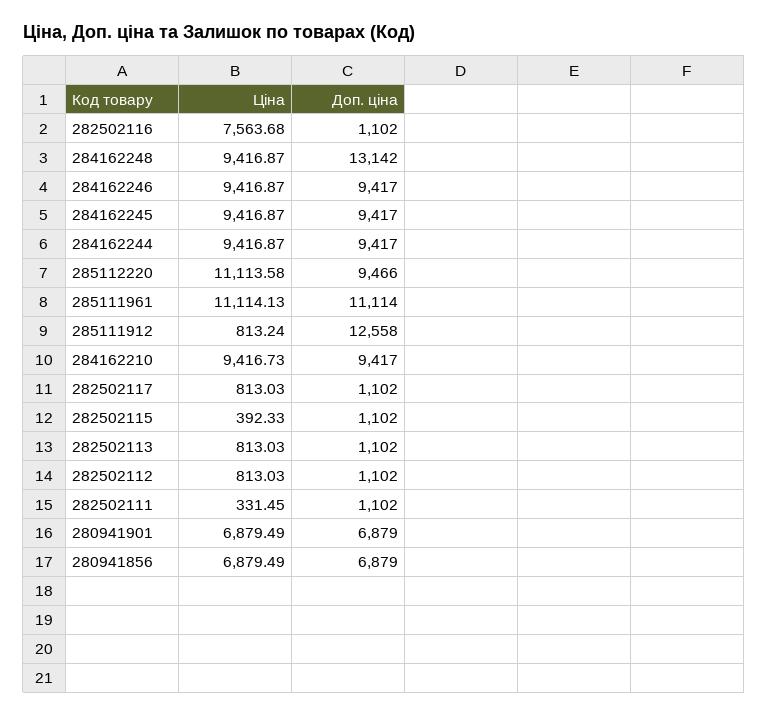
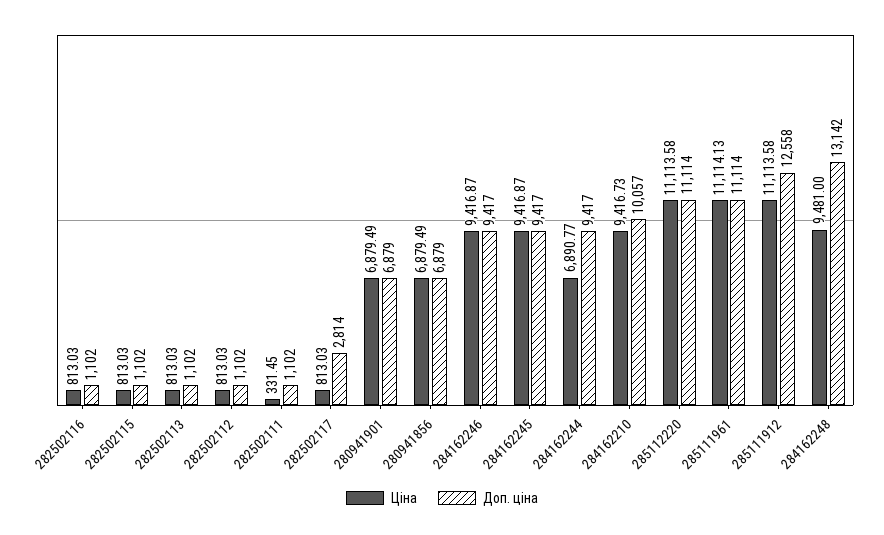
  {
    "Ціна": {
-     "282502116": 7563.68,
+     "282502116": 813.03,
-     "284162248": 9416.87,
+     "284162248": 9481,
      "284162246": 9416.87,
      "284162245": 9416.87,
-     "284162244": 9416.87,
+     "284162244": 6890.77,
      "285112220": 11113.58,
      "285111961": 11114.13,
-     "285111912": 813.24,
+     "285111912": 11113.58,
      "284162210": 9416.73,
      "282502117": 813.03,
-     "282502115": 392.33,
+     "282502115": 813.03,
      "282502113": 813.03,
      "282502112": 813.03,
      "282502111": 331.45,
      "280941901": 6879.49,
      "280941856": 6879.49
    },
    "Доп. ціна": {
      "282502116": 1102,
      "284162248": 13142,
      "284162246": 9417,
      "284162245": 9417,
      "284162244": 9417,
-     "285112220": 9466,
+     "285112220": 11114,
      "285111961": 11114,
      "285111912": 12558,
-     "284162210": 9417,
+     "284162210": 10057,
-     "282502117": 1102,
+     "282502117": 2814,
      "282502115": 1102,
      "282502113": 1102,
      "282502112": 1102,
      "282502111": 1102,
      "280941901": 6879,
      "280941856": 6879
    }
  }

